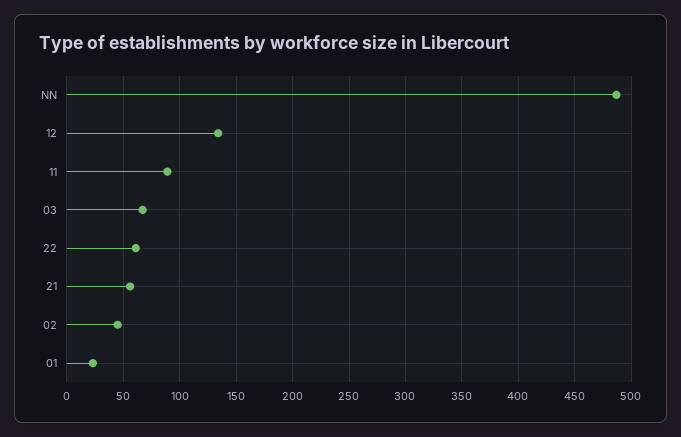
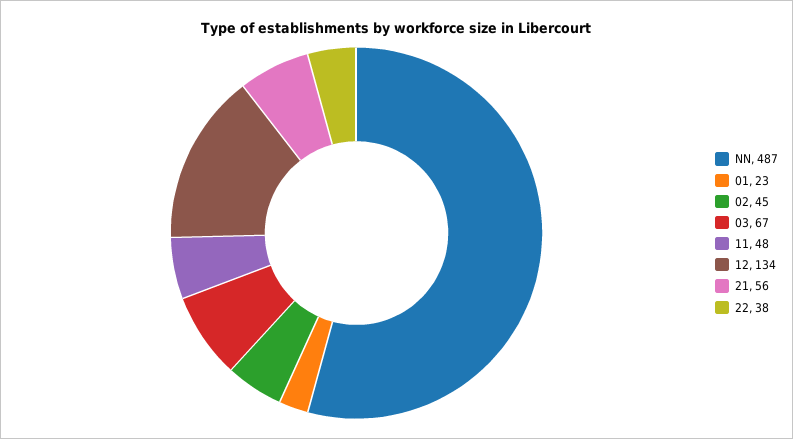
  {
    "NN": 487,
    "12": 134,
-   "11": 90,
+   "11": 48,
    "03": 67,
-   "22": 60,
+   "22": 38,
    "21": 56,
    "02": 45,
    "01": 23
  }

